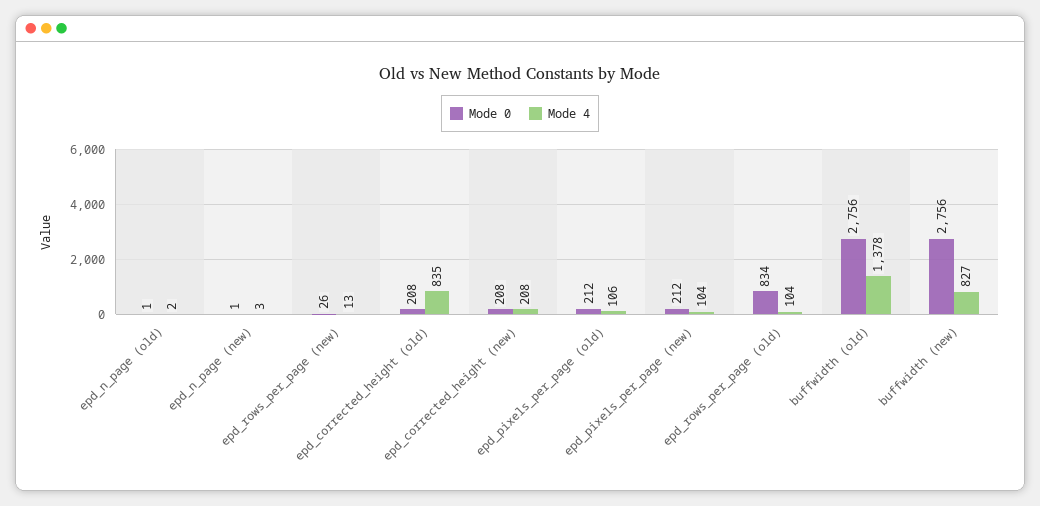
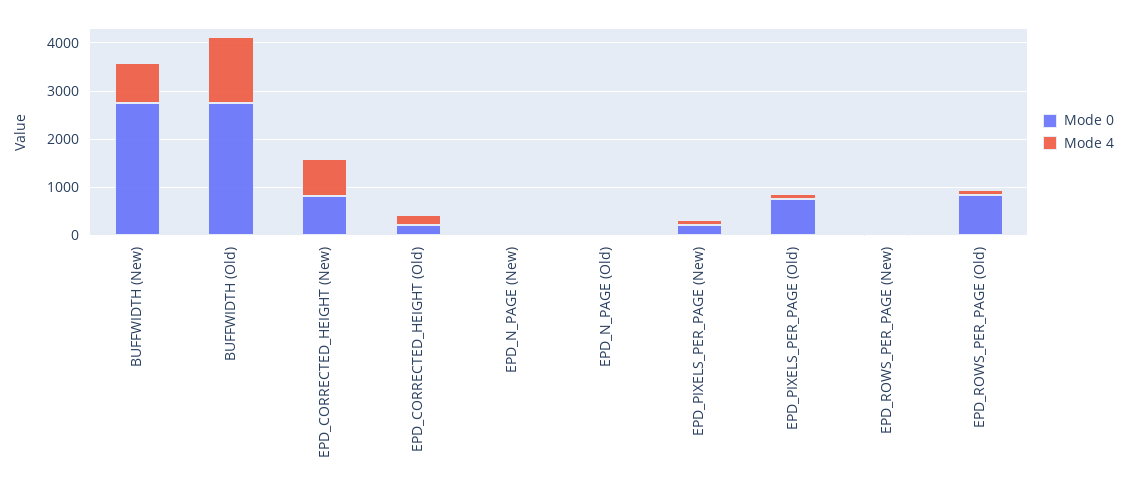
  {
    "Mode 0": {
      "epd_n_page (old)": 1,
      "epd_n_page (new)": 1,
      "epd_rows_per_page (new)": 26,
      "epd_corrected_height (old)": 208,
-     "epd_corrected_height (new)": 208,
+     "epd_corrected_height (new)": 800,
-     "epd_pixels_per_page (old)": 212,
+     "epd_pixels_per_page (old)": 800,
      "epd_pixels_per_page (new)": 212,
      "epd_rows_per_page (old)": 834,
      "buffwidth (old)": 2756,
      "buffwidth (new)": 2756
    },
    "Mode 4": {
      "epd_n_page (old)": 2,
      "epd_n_page (new)": 3,
      "epd_rows_per_page (new)": 13,
-     "epd_corrected_height (old)": 835,
+     "epd_corrected_height (old)": 200,
-     "epd_corrected_height (new)": 208,
+     "epd_corrected_height (new)": 800,
      "epd_pixels_per_page (old)": 106,
      "epd_pixels_per_page (new)": 104,
      "epd_rows_per_page (old)": 104,
      "buffwidth (old)": 1378,
      "buffwidth (new)": 827
    }
  }

